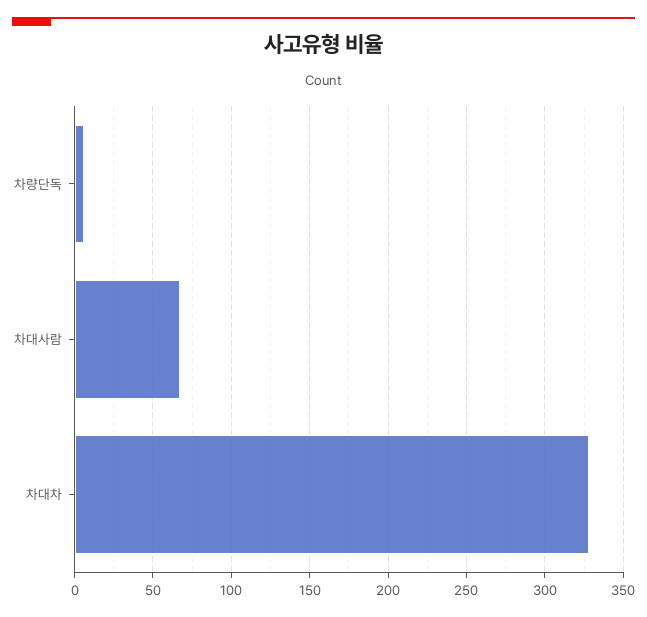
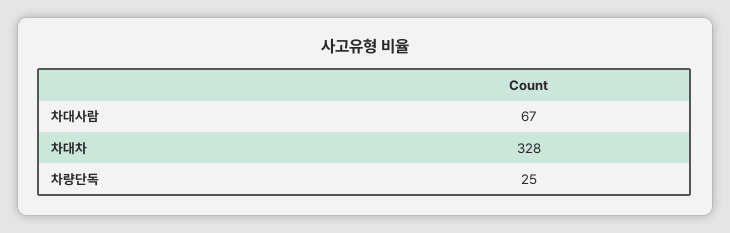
  {
-   "차량단독": 5,
+   "차량단독": 25,
    "차대사람": 67,
    "차대차": 328
  }

